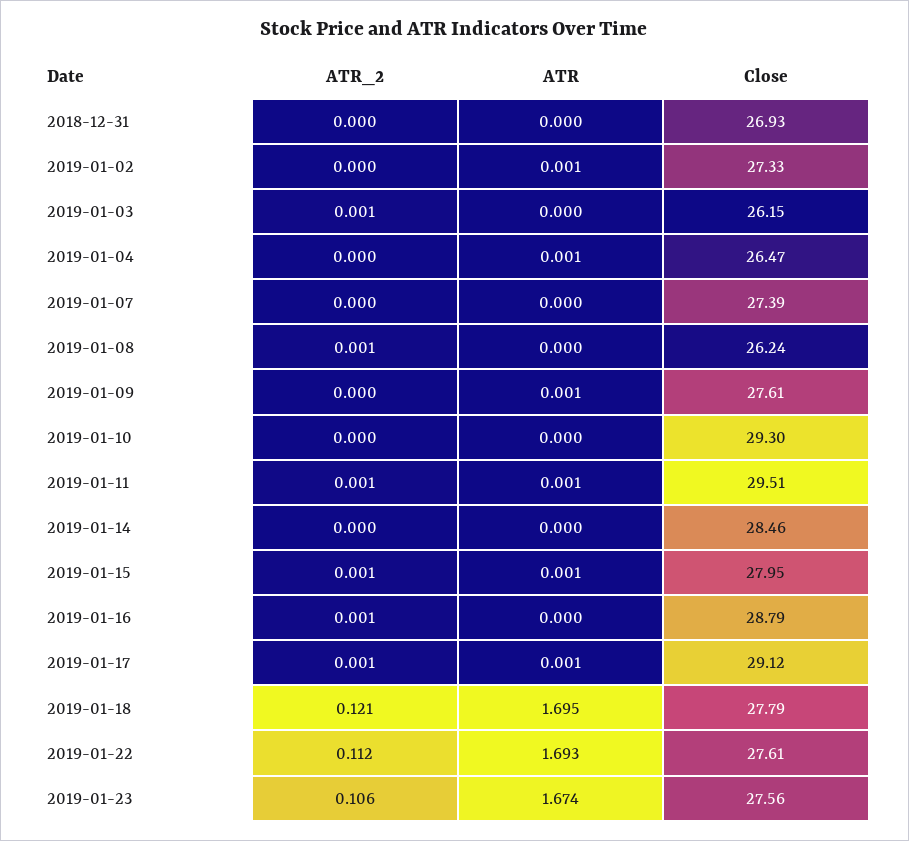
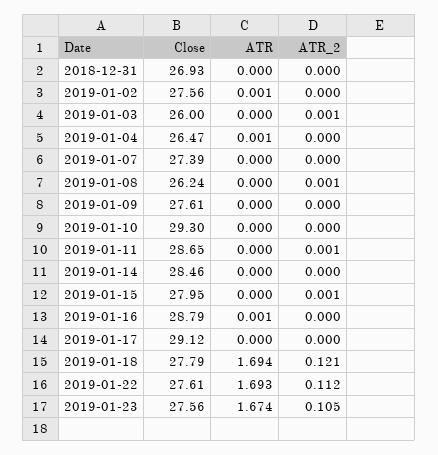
  {
    "ATR_2": {
      "2018-12-31": 0,
      "2019-01-02": 0,
      "2019-01-03": 0.001,
      "2019-01-04": 0,
      "2019-01-07": 0,
      "2019-01-08": 0.001,
      "2019-01-09": 0,
      "2019-01-10": 0,
      "2019-01-11": 0.001,
      "2019-01-14": 0,
      "2019-01-15": 0.001,
-     "2019-01-16": 0.001,
+     "2019-01-16": 0,
-     "2019-01-17": 0.001,
+     "2019-01-17": 0,
      "2019-01-18": 0.121,
      "2019-01-22": 0.112,
-     "2019-01-23": 0.106
+     "2019-01-23": 0.105
    },
    "ATR": {
      "2018-12-31": 0,
      "2019-01-02": 0.001,
      "2019-01-03": 0,
      "2019-01-04": 0.001,
      "2019-01-07": 0,
      "2019-01-08": 0,
-     "2019-01-09": 0.001,
+     "2019-01-09": 0,
      "2019-01-10": 0,
-     "2019-01-11": 0.001,
+     "2019-01-11": 0,
      "2019-01-14": 0,
-     "2019-01-15": 0.001,
+     "2019-01-15": 0,
-     "2019-01-16": 0,
+     "2019-01-16": 0.001,
-     "2019-01-17": 0.001,
+     "2019-01-17": 0,
-     "2019-01-18": 1.695,
+     "2019-01-18": 1.694,
      "2019-01-22": 1.693,
      "2019-01-23": 1.674
    },
    "Close": {
      "2018-12-31": 26.93,
-     "2019-01-02": 27.33,
+     "2019-01-02": 27.56,
-     "2019-01-03": 26.15,
+     "2019-01-03": 26,
      "2019-01-04": 26.47,
      "2019-01-07": 27.39,
      "2019-01-08": 26.24,
      "2019-01-09": 27.61,
      "2019-01-10": 29.3,
-     "2019-01-11": 29.51,
+     "2019-01-11": 28.65,
      "2019-01-14": 28.46,
      "2019-01-15": 27.95,
      "2019-01-16": 28.79,
      "2019-01-17": 29.12,
      "2019-01-18": 27.79,
      "2019-01-22": 27.61,
      "2019-01-23": 27.56
    }
  }

